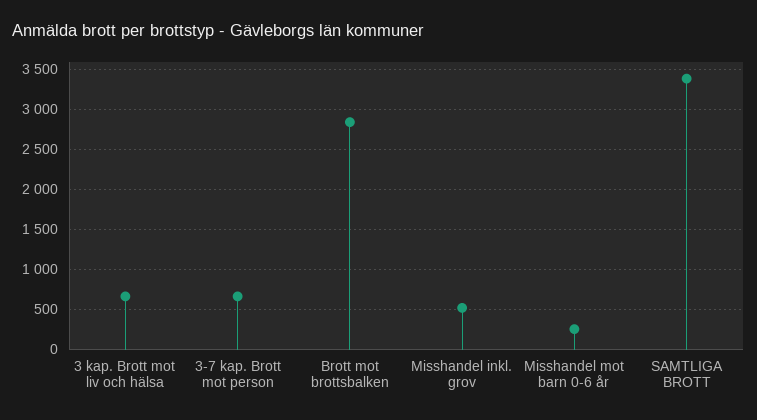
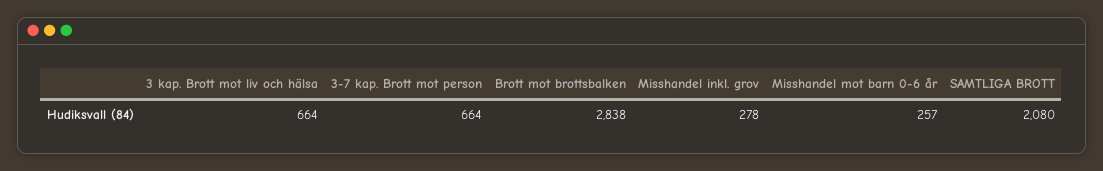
  {
    "3 kap. Brott mot liv och hälsa": 664,
    "3-7 kap. Brott mot person": 664,
    "Brott mot brottsbalken": 2838,
-   "Misshandel inkl. grov": 500,
+   "Misshandel inkl. grov": 278,
    "Misshandel mot barn 0-6 år": 257,
-   "SAMTLIGA BROTT": 3400
+   "SAMTLIGA BROTT": 2080
  }

